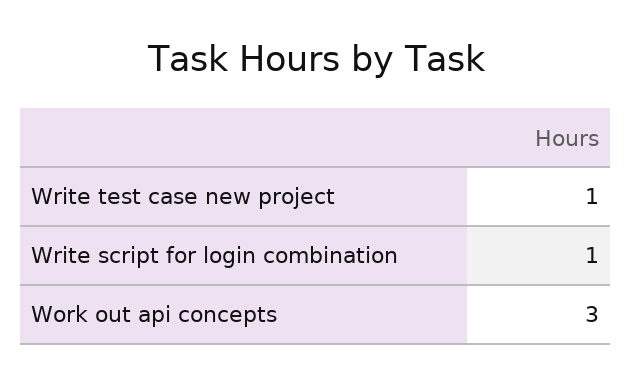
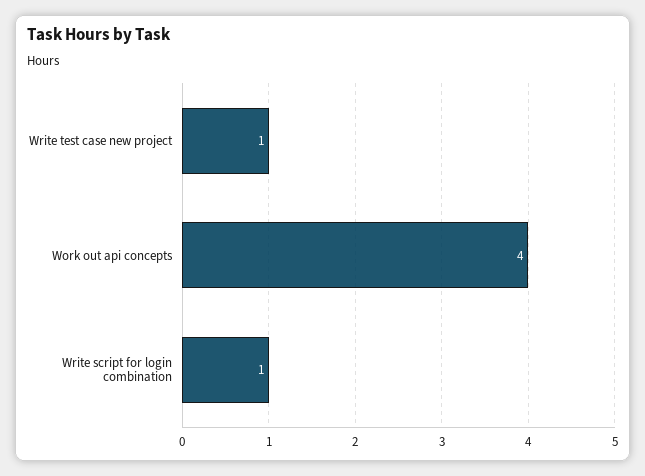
  {
    "Write test case new project": 1,
    "Write script for login combination": 1,
-   "Work out api concepts": 3
+   "Work out api concepts": 4
  }

